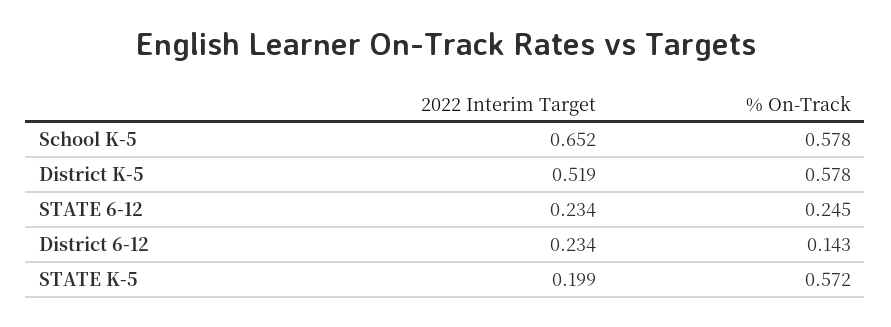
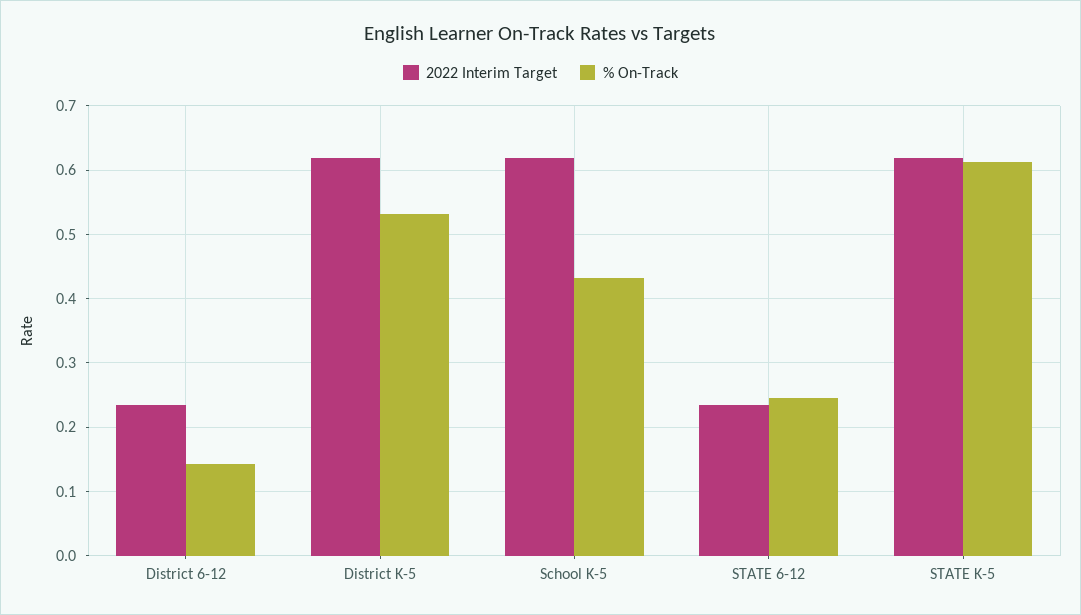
  {
    "2022 Interim Target": {
-     "School K-5": 0.652,
+     "School K-5": 0.62,
-     "District K-5": 0.519,
+     "District K-5": 0.62,
      "STATE 6-12": 0.234,
      "District 6-12": 0.234,
-     "STATE K-5": 0.199
+     "STATE K-5": 0.62
    },
    "% On-Track": {
-     "School K-5": 0.578,
+     "School K-5": 0.43,
-     "District K-5": 0.578,
+     "District K-5": 0.53,
      "STATE 6-12": 0.245,
      "District 6-12": 0.143,
-     "STATE K-5": 0.572
+     "STATE K-5": 0.61
    }
  }

